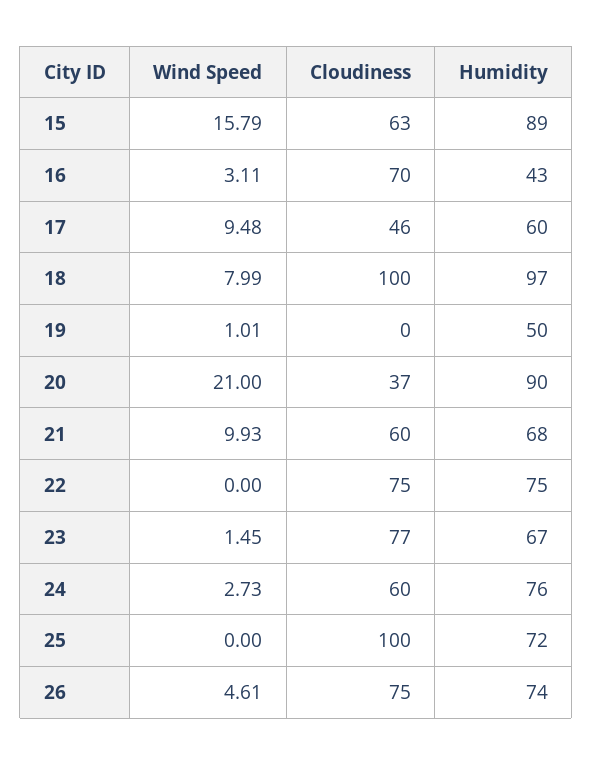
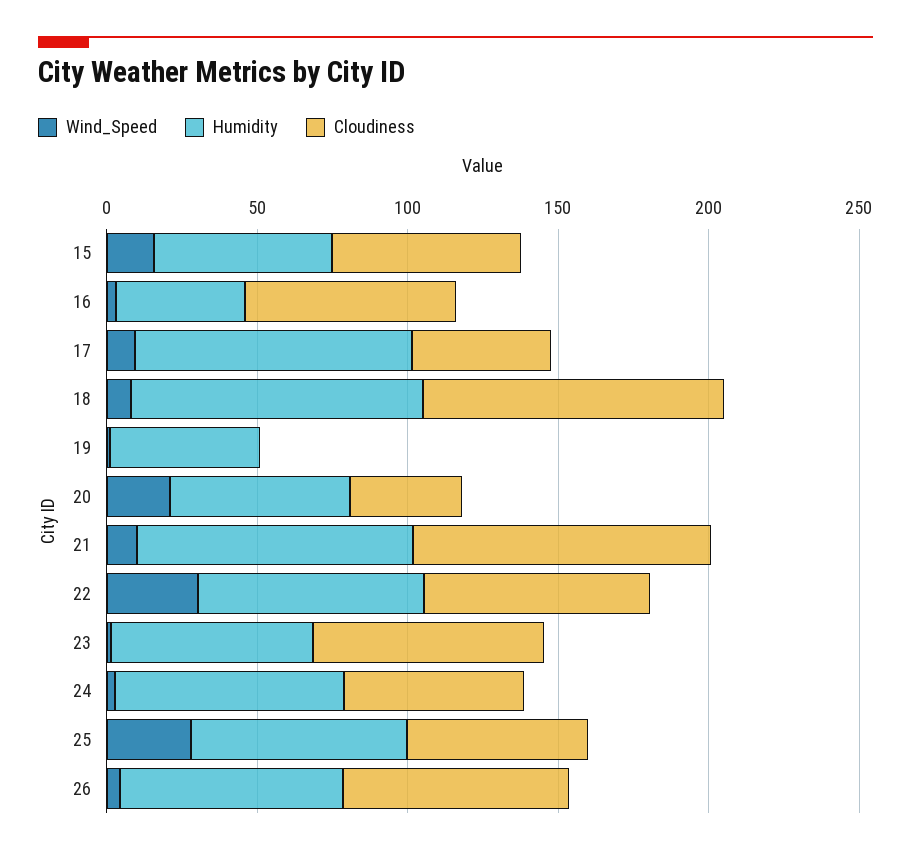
  {
    "Wind Speed": {
      "15": 15.79,
      "16": 3.11,
      "17": 9.48,
      "18": 7.99,
      "19": 1.01,
      "20": 21,
      "21": 9.93,
-     "22": 0,
+     "22": 30,
      "23": 1.45,
      "24": 2.73,
-     "25": 0,
+     "25": 30,
      "26": 4.61
    },
    "Cloudiness": {
      "15": 63,
      "16": 70,
      "17": 46,
      "18": 100,
      "19": 0,
      "20": 37,
-     "21": 60,
+     "21": 100,
      "22": 75,
      "23": 77,
      "24": 60,
-     "25": 100,
+     "25": 60,
      "26": 75
    },
    "Humidity": {
-     "15": 89,
+     "15": 60,
      "16": 43,
-     "17": 60,
+     "17": 90,
      "18": 97,
      "19": 50,
-     "20": 90,
+     "20": 60,
-     "21": 68,
+     "21": 90,
      "22": 75,
      "23": 67,
      "24": 76,
      "25": 72,
      "26": 74
    }
  }

